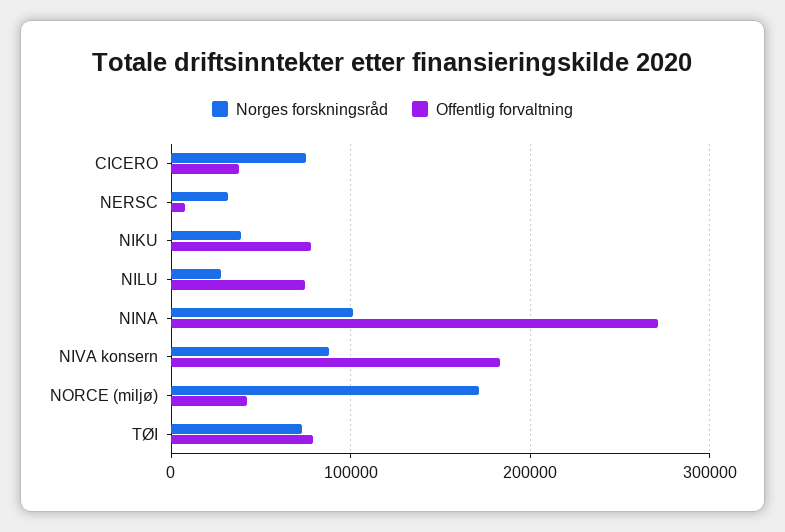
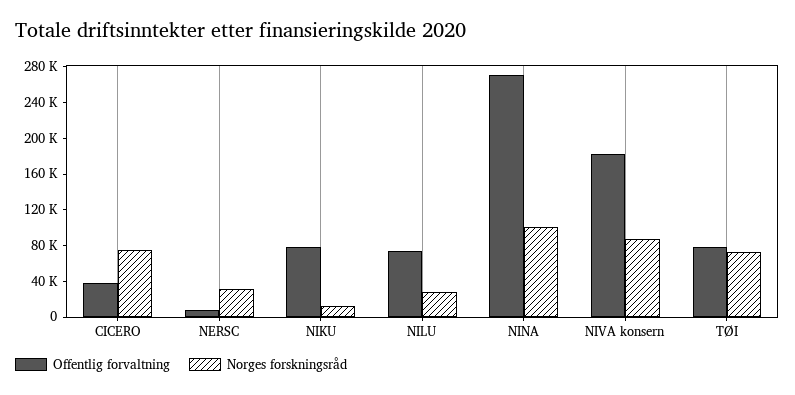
  {
    "Norges forskningsråd": {
      "CICERO": 80000,
      "NERSC": 30000,
-     "NIKU": 40000,
+     "NIKU": 10000,
      "NILU": 30000,
      "NINA": 100000,
      "NIVA konsern": 90000,
-     "NORCE (miljø)": 170000,
      "TØI": 70000
    },
    "Offentlig forvaltning": {
      "CICERO": 40000,
      "NERSC": 10000,
      "NIKU": 80000,
      "NILU": 70000,
      "NINA": 270000,
      "NIVA konsern": 180000,
-     "NORCE (miljø)": 40000,
      "TØI": 80000
    }
  }

